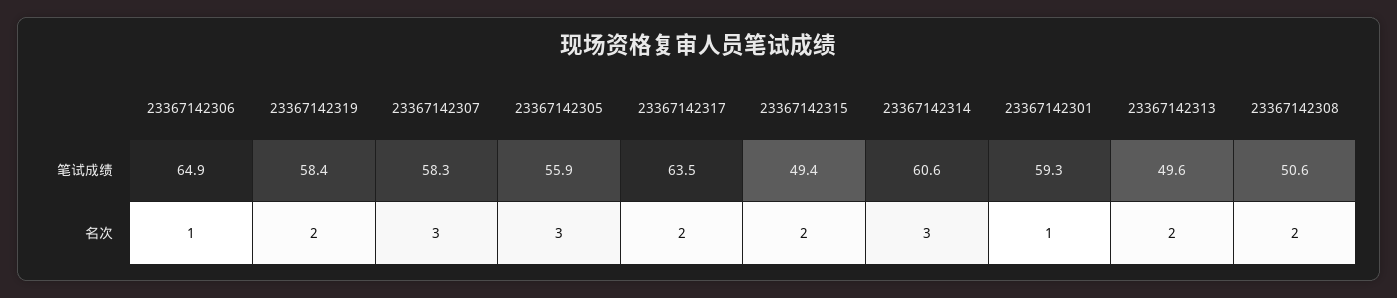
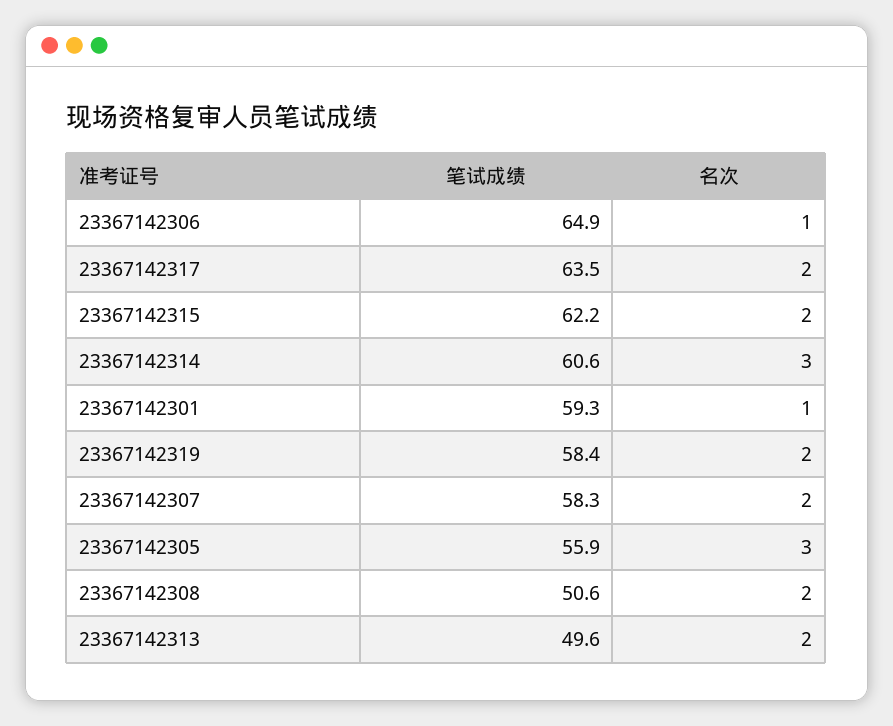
  {
    "23367142306": {
      "笔试成绩": 64.9,
      "名次": 1
    },
    "23367142319": {
      "笔试成绩": 58.4,
      "名次": 2
    },
    "23367142307": {
      "笔试成绩": 58.3,
-     "名次": 3
+     "名次": 2
    },
    "23367142305": {
      "笔试成绩": 55.9,
      "名次": 3
    },
    "23367142317": {
      "笔试成绩": 63.5,
      "名次": 2
    },
    "23367142315": {
-     "笔试成绩": 49.4,
+     "笔试成绩": 62.2,
      "名次": 2
    },
    "23367142314": {
      "笔试成绩": 60.6,
      "名次": 3
    },
    "23367142301": {
      "笔试成绩": 59.3,
      "名次": 1
    },
    "23367142313": {
      "笔试成绩": 49.6,
      "名次": 2
    },
    "23367142308": {
      "笔试成绩": 50.6,
      "名次": 2
    }
  }

